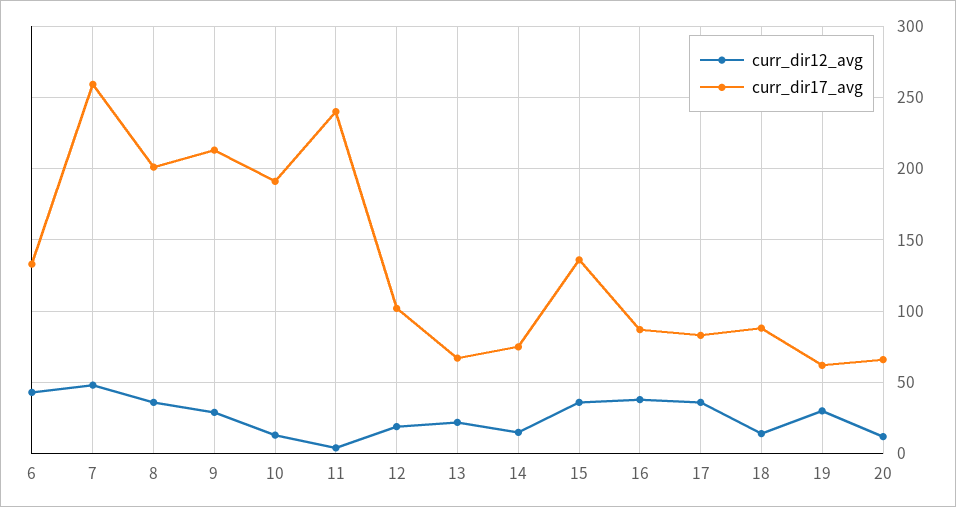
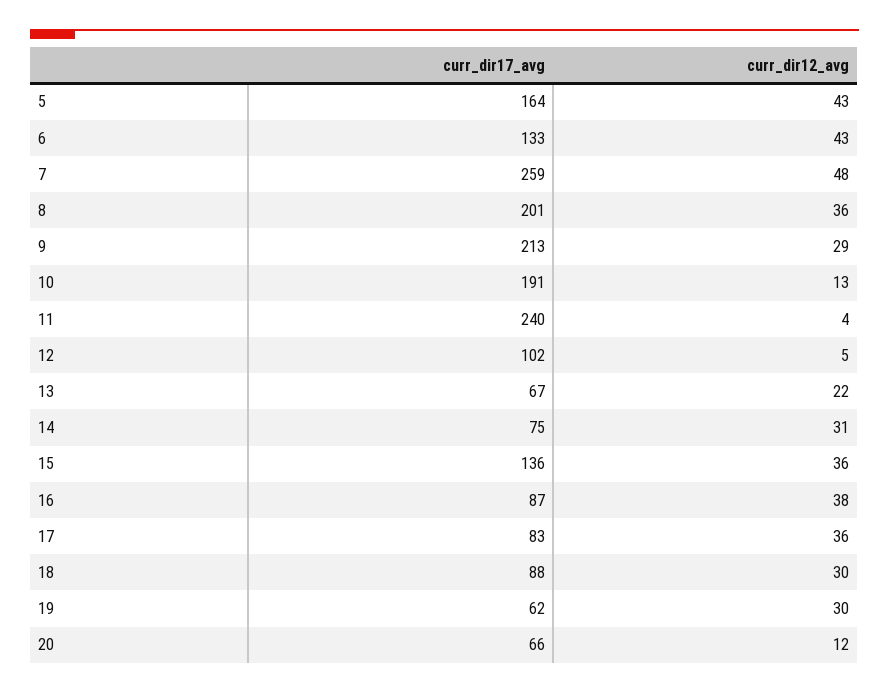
  {
    "curr_dir12_avg": {
      "6": 43,
      "7": 48,
      "8": 36,
      "9": 29,
      "10": 13,
      "11": 4,
-     "12": 20,
+     "12": 5,
      "13": 22,
-     "14": 15,
+     "14": 31,
      "15": 36,
      "16": 38,
      "17": 36,
-     "18": 15,
+     "18": 30,
      "19": 30,
-     "20": 12
+     "20": 12,
+     "5": 43
    },
    "curr_dir17_avg": {
      "6": 133,
      "7": 259,
      "8": 201,
      "9": 213,
      "10": 191,
      "11": 240,
      "12": 102,
      "13": 67,
      "14": 75,
      "15": 136,
      "16": 87,
      "17": 83,
      "18": 88,
      "19": 62,
-     "20": 66
+     "20": 66,
+     "5": 164
    }
  }

